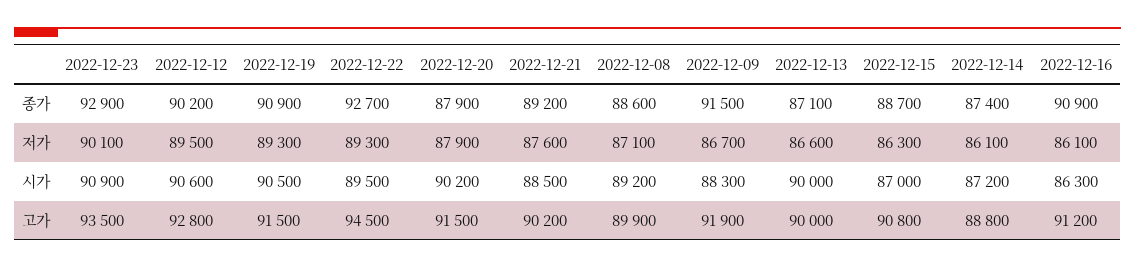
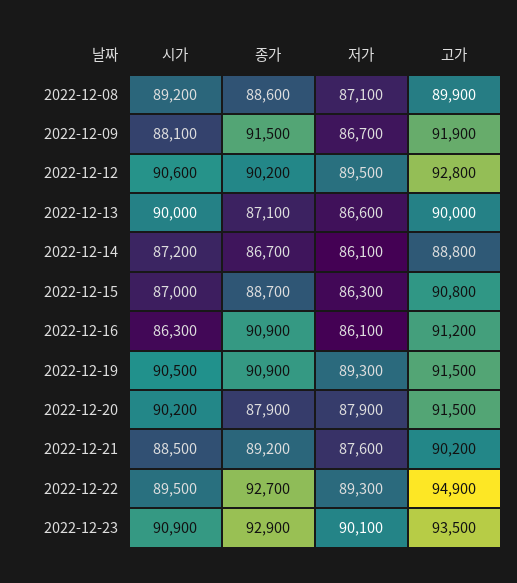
  {
    "2022-12-23": {
      "종가": 92900,
      "저가": 90100,
      "시가": 90900,
      "고가": 93500
    },
    "2022-12-12": {
      "종가": 90200,
      "저가": 89500,
      "시가": 90600,
      "고가": 92800
    },
    "2022-12-19": {
      "종가": 90900,
      "저가": 89300,
      "시가": 90500,
      "고가": 91500
    },
    "2022-12-22": {
      "종가": 92700,
      "저가": 89300,
      "시가": 89500,
-     "고가": 94500
+     "고가": 94900
    },
    "2022-12-20": {
      "종가": 87900,
      "저가": 87900,
      "시가": 90200,
      "고가": 91500
    },
    "2022-12-21": {
      "종가": 89200,
      "저가": 87600,
      "시가": 88500,
      "고가": 90200
    },
    "2022-12-08": {
      "종가": 88600,
      "저가": 87100,
      "시가": 89200,
      "고가": 89900
    },
    "2022-12-09": {
      "종가": 91500,
      "저가": 86700,
-     "시가": 88300,
+     "시가": 88100,
      "고가": 91900
    },
    "2022-12-13": {
      "종가": 87100,
      "저가": 86600,
      "시가": 90000,
      "고가": 90000
    },
    "2022-12-15": {
      "종가": 88700,
      "저가": 86300,
      "시가": 87000,
      "고가": 90800
    },
    "2022-12-14": {
-     "종가": 87400,
+     "종가": 86700,
      "저가": 86100,
      "시가": 87200,
      "고가": 88800
    },
    "2022-12-16": {
      "종가": 90900,
      "저가": 86100,
      "시가": 86300,
      "고가": 91200
    }
  }

